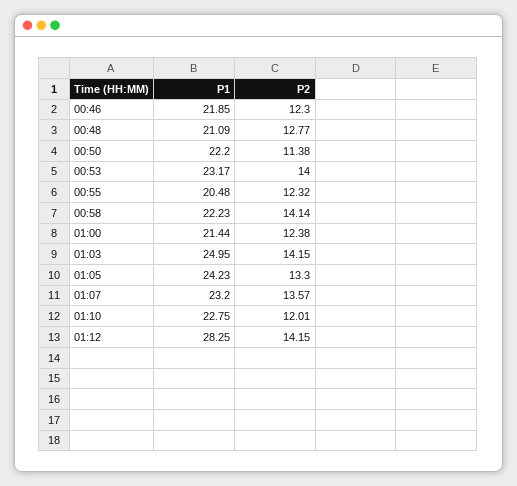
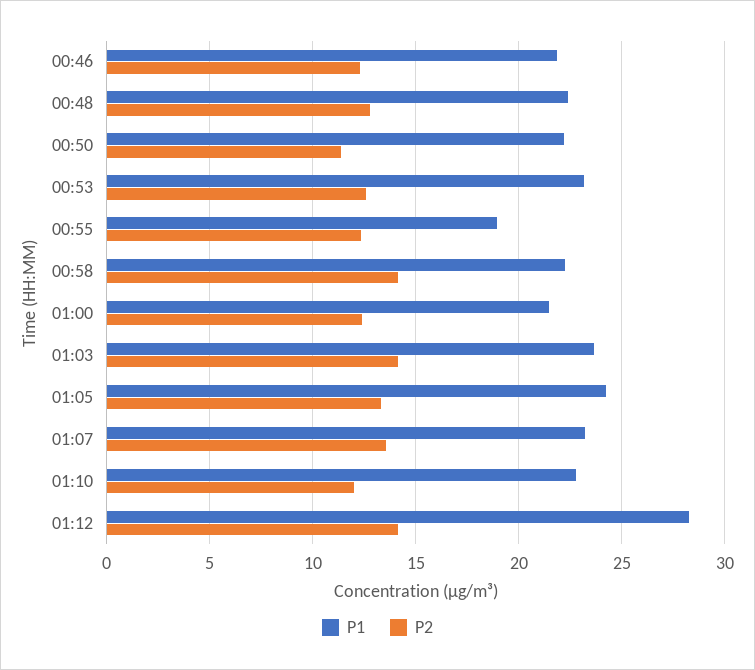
  {
    "P1": {
      "00:46": 21.85,
-     "00:48": 21.09,
+     "00:48": 22.5,
      "00:50": 22.2,
      "00:53": 23.17,
-     "00:55": 20.48,
+     "00:55": 19,
      "00:58": 22.23,
      "01:00": 21.44,
-     "01:03": 24.95,
+     "01:03": 23.5,
      "01:05": 24.23,
      "01:07": 23.2,
      "01:10": 22.75,
      "01:12": 28.25
    },
    "P2": {
      "00:46": 12.3,
      "00:48": 12.77,
      "00:50": 11.38,
-     "00:53": 14,
+     "00:53": 12.5,
      "00:55": 12.32,
      "00:58": 14.14,
      "01:00": 12.38,
      "01:03": 14.15,
      "01:05": 13.3,
      "01:07": 13.57,
      "01:10": 12.01,
      "01:12": 14.15
    }
  }

